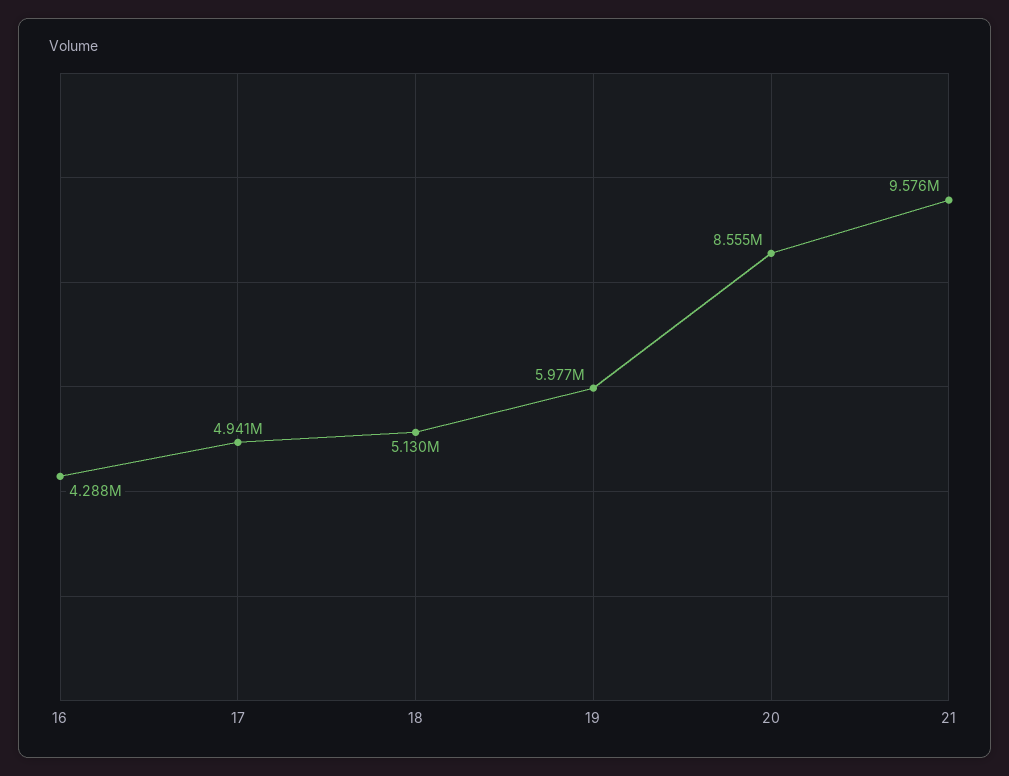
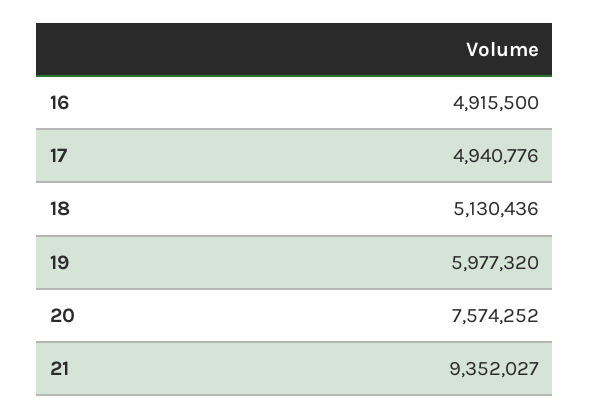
  {
-   "16": 4288000,
+   "16": 4915500,
    "17": 4940776,
    "18": 5130436,
    "19": 5977320,
-   "20": 8555000,
+   "20": 7574252,
-   "21": 9576000
+   "21": 9352027
  }

